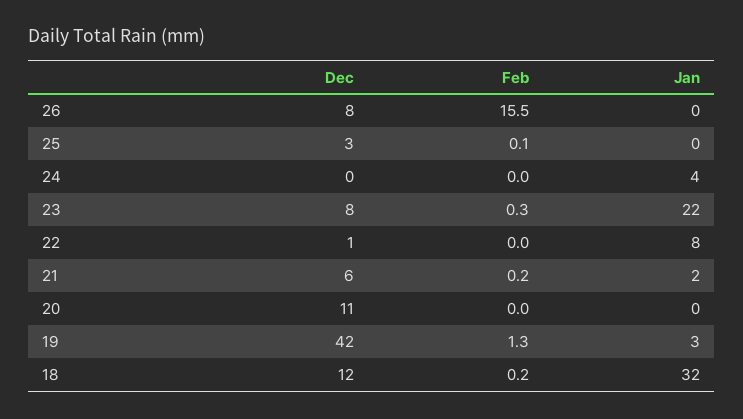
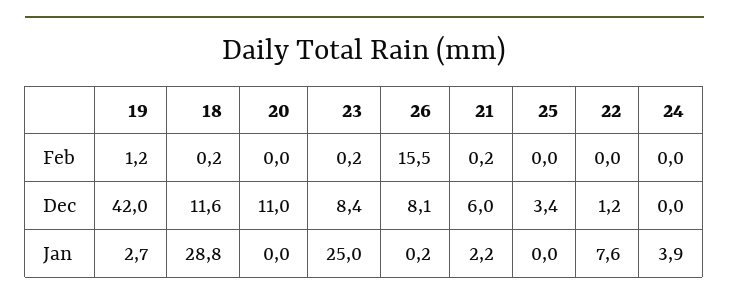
  {
    "Dec": {
      "26": 8.1,
      "25": 3.4,
      "24": 0,
      "23": 8.4,
      "22": 1.2,
      "21": 6,
      "20": 11,
      "19": 42,
      "18": 11.6
    },
    "Feb": {
      "26": 15.5,
-     "25": 0.1,
+     "25": 0,
      "24": 0,
-     "23": 0.3,
+     "23": 0.2,
      "22": 0,
      "21": 0.2,
      "20": 0,
-     "19": 1.3,
+     "19": 1.2,
      "18": 0.2
    },
    "Jan": {
      "26": 0.2,
      "25": 0,
      "24": 3.9,
-     "23": 22,
+     "23": 25,
      "22": 7.6,
      "21": 2.2,
      "20": 0,
      "19": 2.7,
-     "18": 32
+     "18": 28.8
    }
  }

